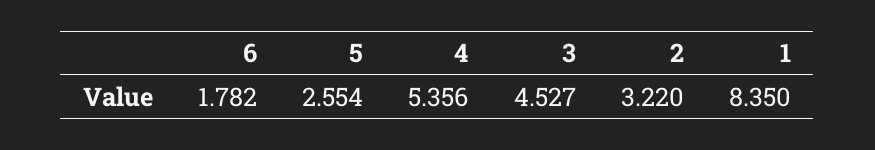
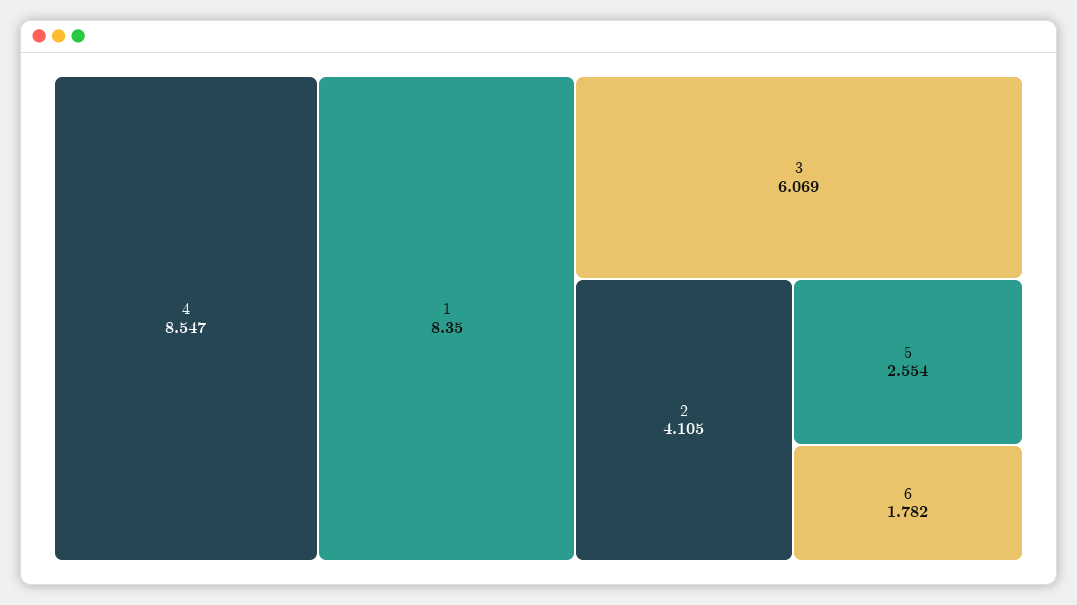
  {
    "6": 1.782,
    "5": 2.554,
-   "4": 5.356,
+   "4": 8.547,
-   "3": 4.527,
+   "3": 6.069,
-   "2": 3.22,
+   "2": 4.105,
    "1": 8.35
  }

